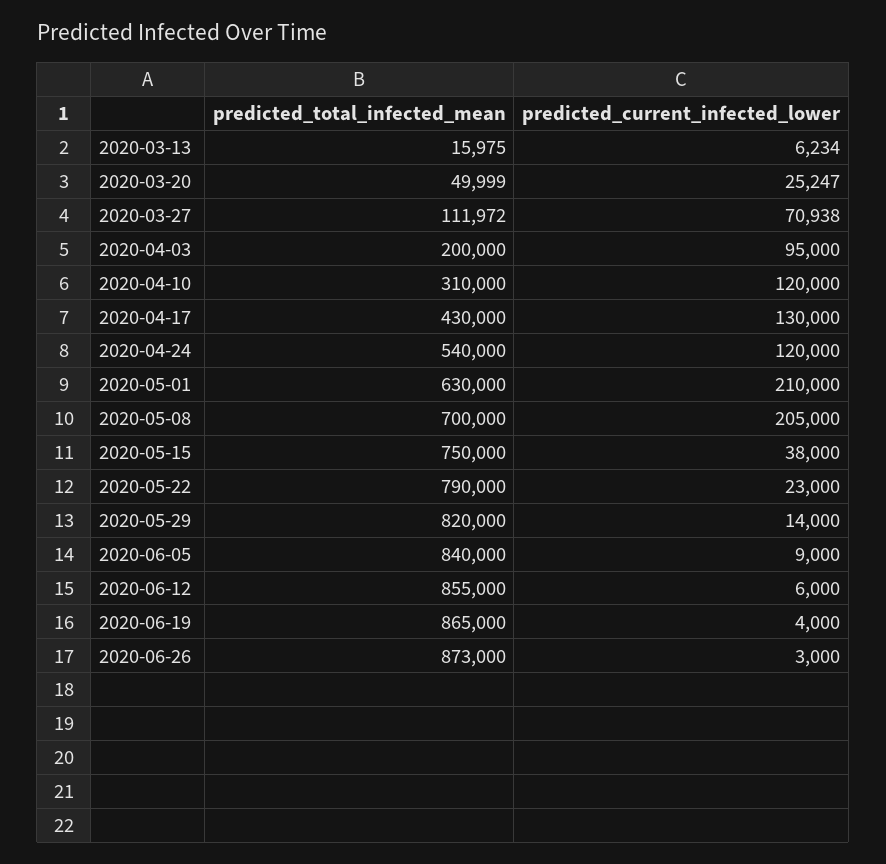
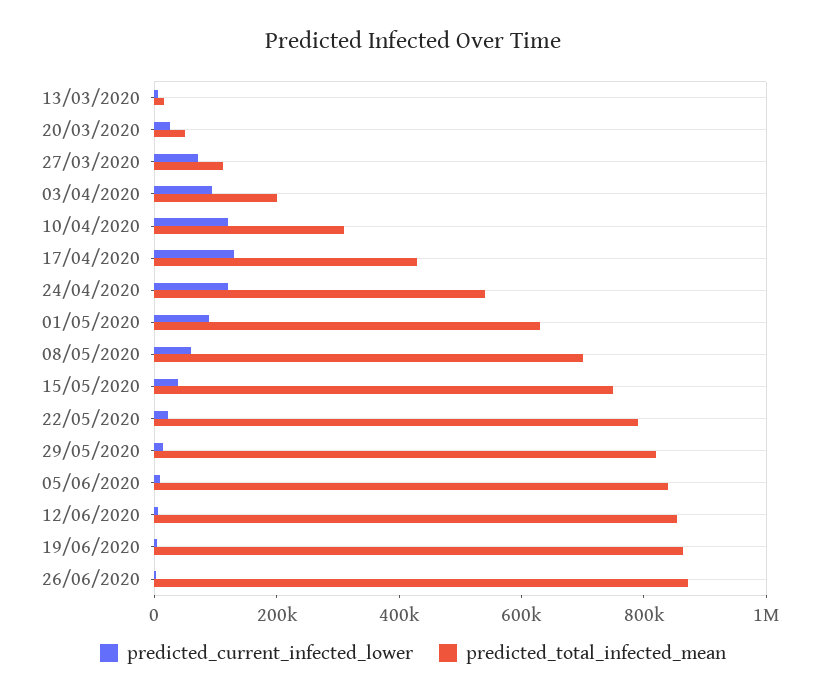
  {
    "predicted_total_infected_mean": {
      "2020-03-13": 15975,
      "2020-03-20": 49999,
      "2020-03-27": 111972,
      "2020-04-03": 200000,
      "2020-04-10": 310000,
      "2020-04-17": 430000,
      "2020-04-24": 540000,
      "2020-05-01": 630000,
      "2020-05-08": 700000,
      "2020-05-15": 750000,
      "2020-05-22": 790000,
      "2020-05-29": 820000,
      "2020-06-05": 840000,
      "2020-06-12": 855000,
      "2020-06-19": 865000,
      "2020-06-26": 873000
    },
    "predicted_current_infected_lower": {
      "2020-03-13": 6234,
      "2020-03-20": 25247,
      "2020-03-27": 70938,
      "2020-04-03": 95000,
      "2020-04-10": 120000,
      "2020-04-17": 130000,
      "2020-04-24": 120000,
-     "2020-05-01": 210000,
+     "2020-05-01": 100000,
-     "2020-05-08": 205000,
+     "2020-05-08": 50000,
      "2020-05-15": 38000,
      "2020-05-22": 23000,
      "2020-05-29": 14000,
      "2020-06-05": 9000,
      "2020-06-12": 6000,
      "2020-06-19": 4000,
      "2020-06-26": 3000
    }
  }

